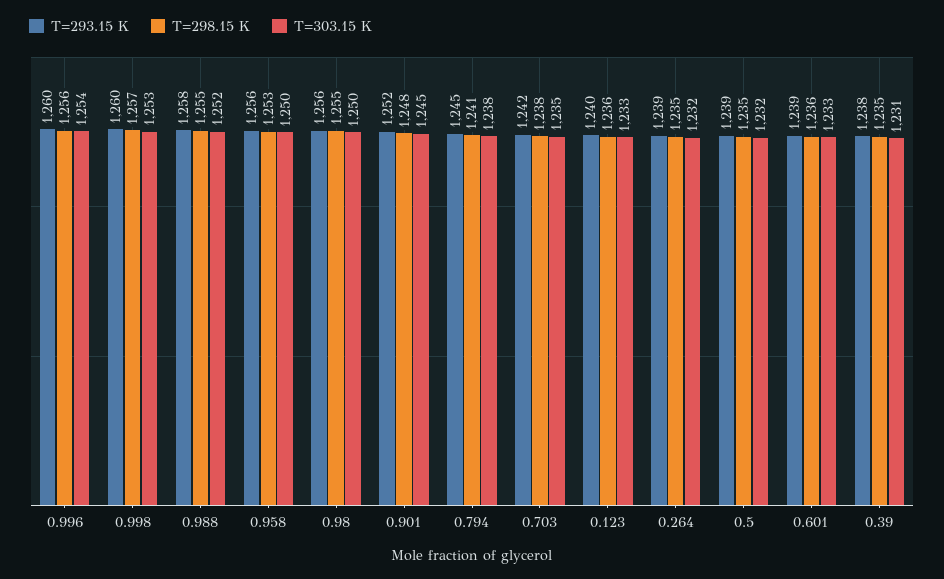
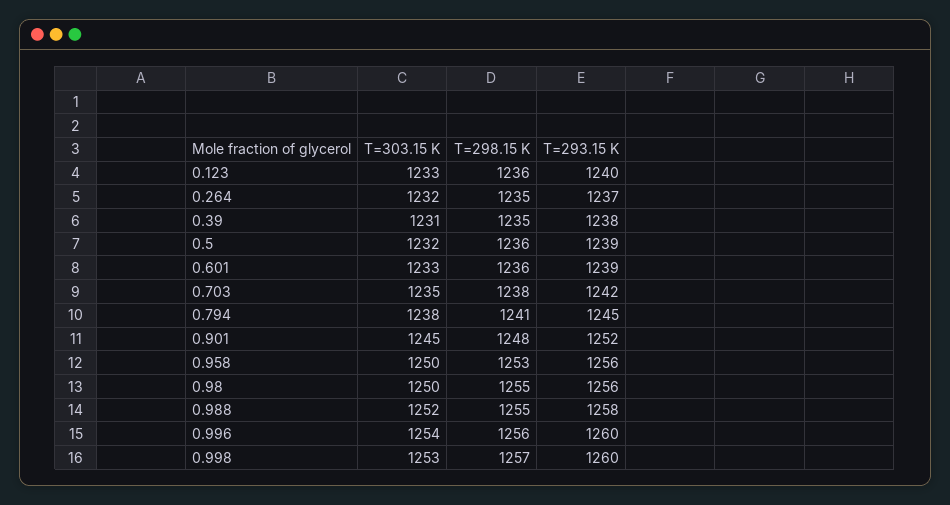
  {
    "T=293.15 K": {
      "0.996": 1260,
      "0.998": 1260,
      "0.988": 1258,
      "0.958": 1256,
      "0.98": 1256,
      "0.901": 1252,
      "0.794": 1245,
      "0.703": 1242,
      "0.123": 1240,
-     "0.264": 1239,
+     "0.264": 1237,
      "0.5": 1239,
      "0.601": 1239,
      "0.39": 1238
    },
    "T=298.15 K": {
      "0.996": 1256,
      "0.998": 1257,
      "0.988": 1255,
      "0.958": 1253,
      "0.98": 1255,
      "0.901": 1248,
      "0.794": 1241,
      "0.703": 1238,
      "0.123": 1236,
      "0.264": 1235,
-     "0.5": 1235,
+     "0.5": 1236,
      "0.601": 1236,
      "0.39": 1235
    },
    "T=303.15 K": {
      "0.996": 1254,
      "0.998": 1253,
      "0.988": 1252,
      "0.958": 1250,
      "0.98": 1250,
      "0.901": 1245,
      "0.794": 1238,
      "0.703": 1235,
      "0.123": 1233,
      "0.264": 1232,
      "0.5": 1232,
      "0.601": 1233,
      "0.39": 1231
    }
  }

